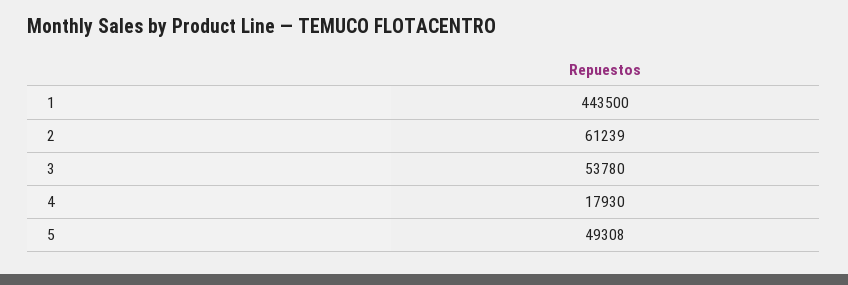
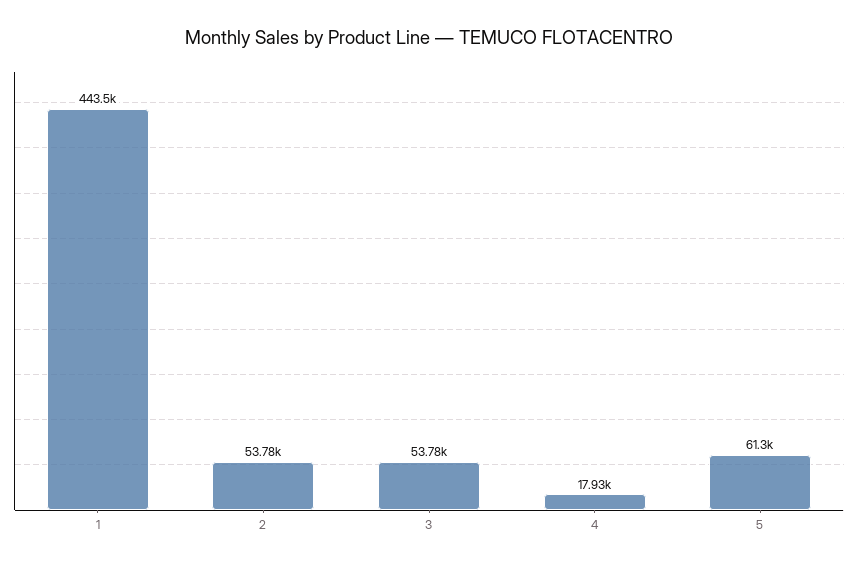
  {
    "1": 443500,
-   "2": 61239,
+   "2": 53780,
    "3": 53780,
    "4": 17930,
-   "5": 49308
+   "5": 61300
  }

